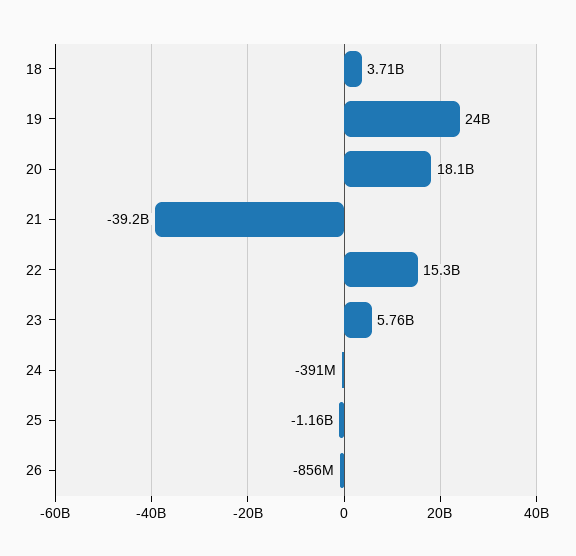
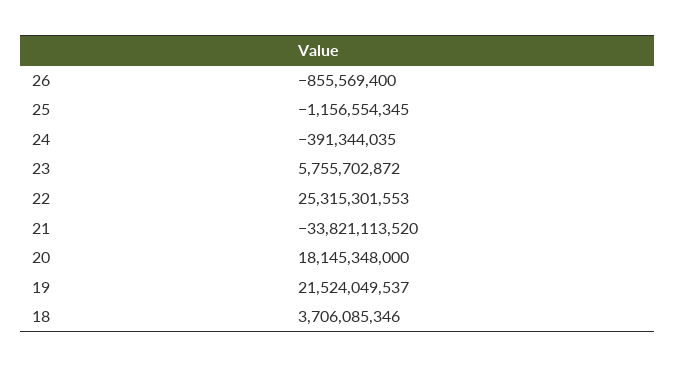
  {
    "18": 3706085346,
-   "19": 24000000000,
+   "19": 21524049537,
    "20": 18145348000,
-   "21": -39200000000,
+   "21": -33821113520,
-   "22": 15300000000,
+   "22": 25315301553,
    "23": 5755702872,
    "24": -391344035,
    "25": -1156554345,
    "26": -855569400
  }

